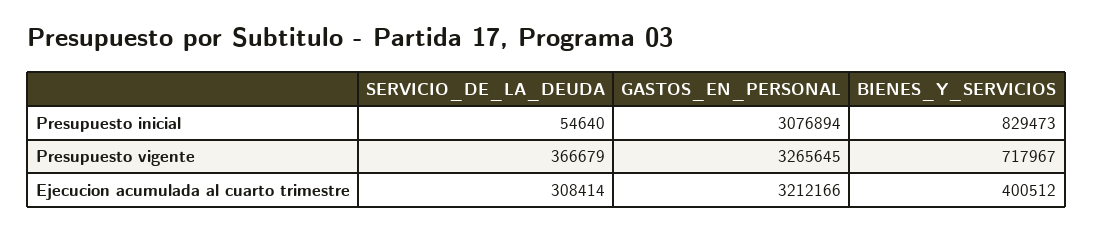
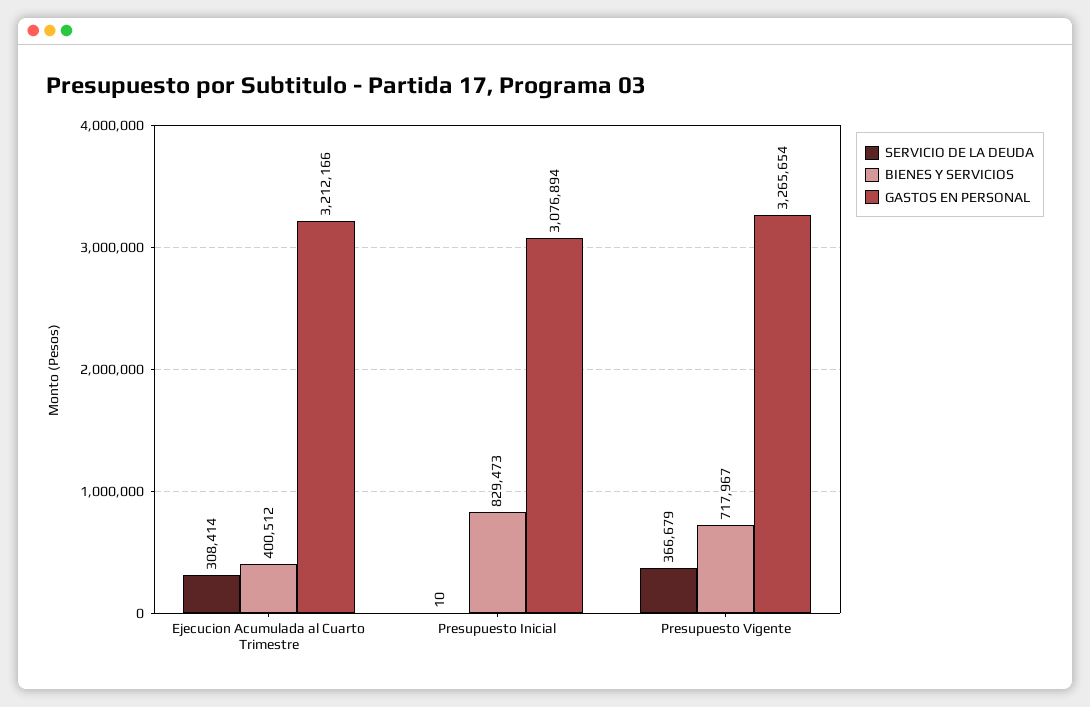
  {
    "SERVICIO_DE_LA_DEUDA": {
-     "Presupuesto inicial": 54640,
+     "Presupuesto inicial": 10,
      "Presupuesto vigente": 366679,
      "Ejecucion acumulada al cuarto trimestre": 308414
    },
    "GASTOS_EN_PERSONAL": {
      "Presupuesto inicial": 3076894,
-     "Presupuesto vigente": 3265645,
+     "Presupuesto vigente": 3265654,
      "Ejecucion acumulada al cuarto trimestre": 3212166
    },
    "BIENES_Y_SERVICIOS": {
      "Presupuesto inicial": 829473,
      "Presupuesto vigente": 717967,
      "Ejecucion acumulada al cuarto trimestre": 400512
    }
  }

